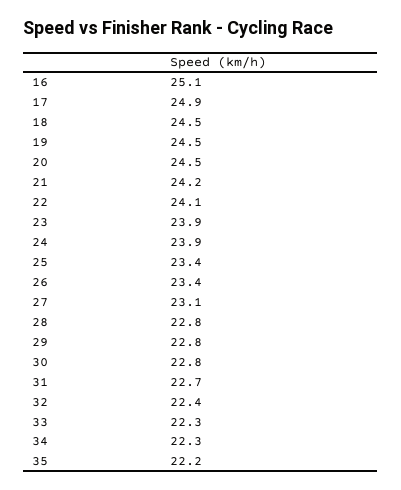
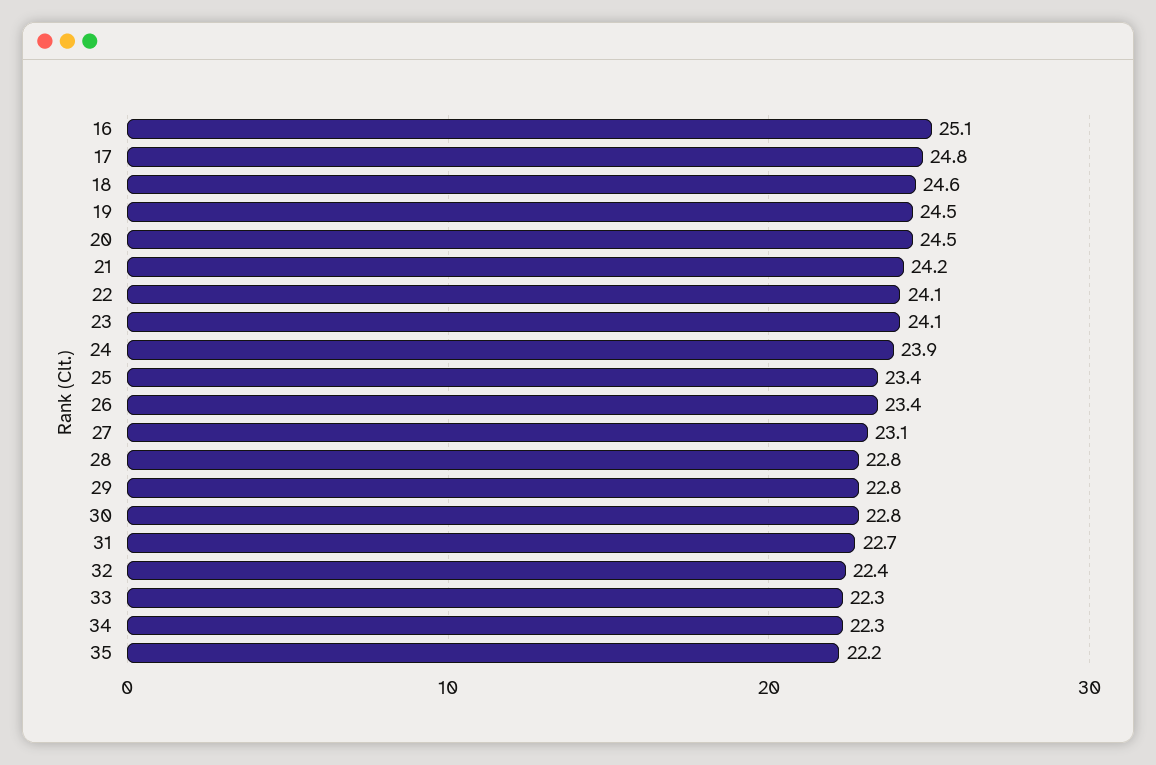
  {
    "16": 25.1,
-   "17": 24.9,
+   "17": 24.8,
-   "18": 24.5,
+   "18": 24.6,
    "19": 24.5,
    "20": 24.5,
    "21": 24.2,
    "22": 24.1,
-   "23": 23.9,
+   "23": 24.1,
    "24": 23.9,
    "25": 23.4,
    "26": 23.4,
    "27": 23.1,
    "28": 22.8,
    "29": 22.8,
    "30": 22.8,
    "31": 22.7,
    "32": 22.4,
    "33": 22.3,
    "34": 22.3,
    "35": 22.2
  }

